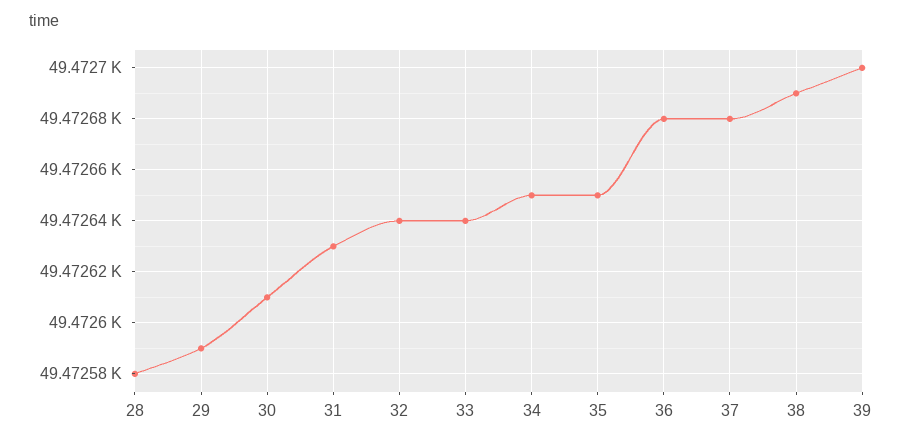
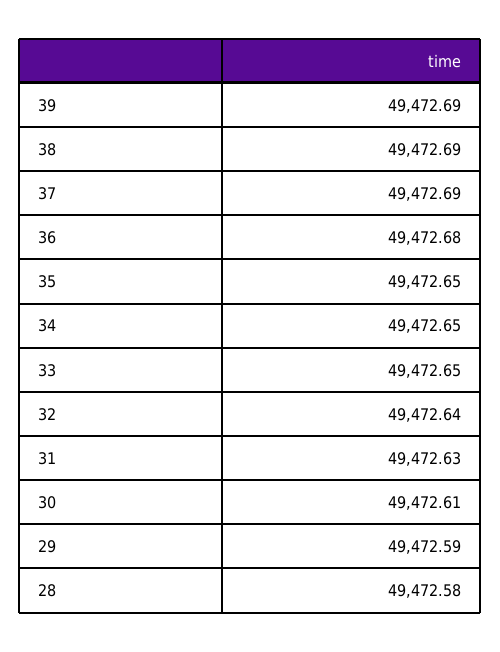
  {
    "28": 49472.58,
    "29": 49472.59,
    "30": 49472.61,
    "31": 49472.63,
    "32": 49472.64,
-   "33": 49472.64,
+   "33": 49472.65,
    "34": 49472.65,
    "35": 49472.65,
    "36": 49472.68,
-   "37": 49472.68,
+   "37": 49472.69,
    "38": 49472.69,
-   "39": 49472.7
+   "39": 49472.69
  }

